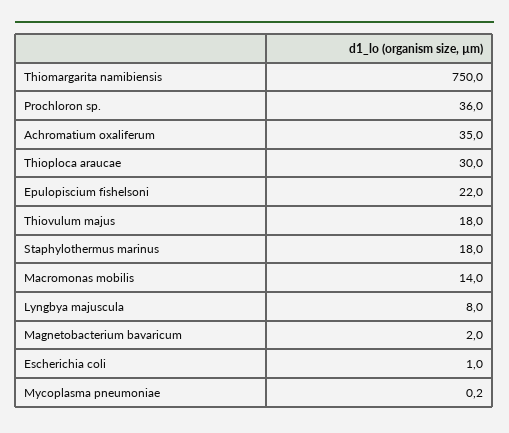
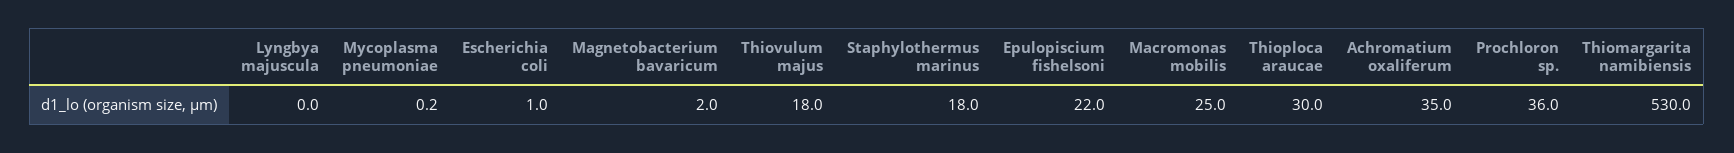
  {
-   "Thiomargarita namibiensis": 750,
+   "Thiomargarita namibiensis": 530,
    "Prochloron sp.": 36,
    "Achromatium oxaliferum": 35,
    "Thioploca araucae": 30,
    "Epulopiscium fishelsoni": 22,
    "Thiovulum majus": 18,
    "Staphylothermus marinus": 18,
-   "Macromonas mobilis": 14,
+   "Macromonas mobilis": 25,
-   "Lyngbya majuscula": 8,
+   "Lyngbya majuscula": 0,
    "Magnetobacterium bavaricum": 2,
    "Escherichia coli": 1,
    "Mycoplasma pneumoniae": 0.2
  }

